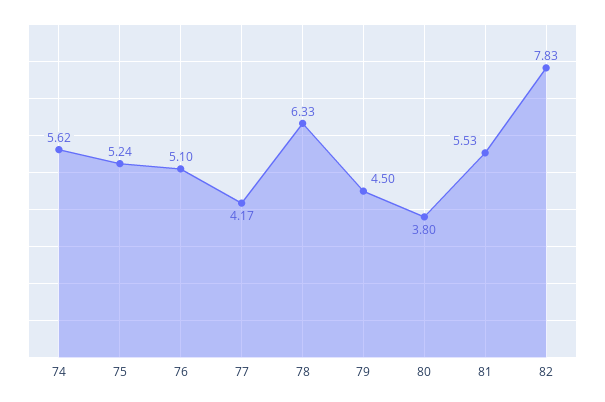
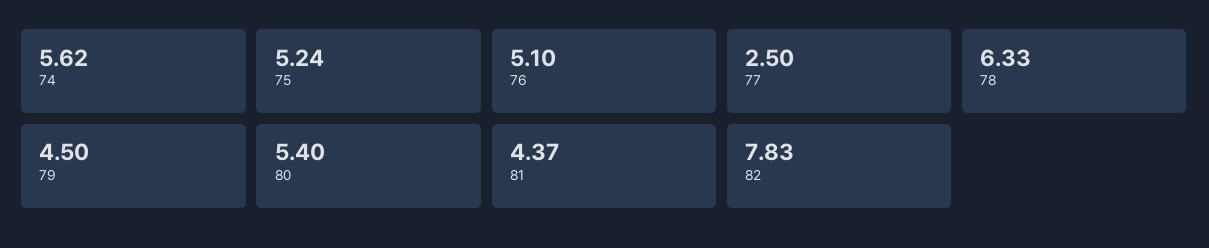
  {
    "74": 5.62,
    "75": 5.24,
    "76": 5.1,
-   "77": 4.17,
+   "77": 2.5,
    "78": 6.33,
    "79": 4.5,
-   "80": 3.8,
+   "80": 5.4,
-   "81": 5.53,
+   "81": 4.37,
    "82": 7.83
  }

